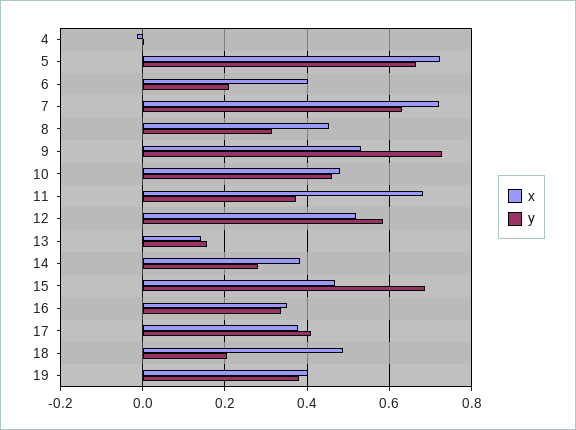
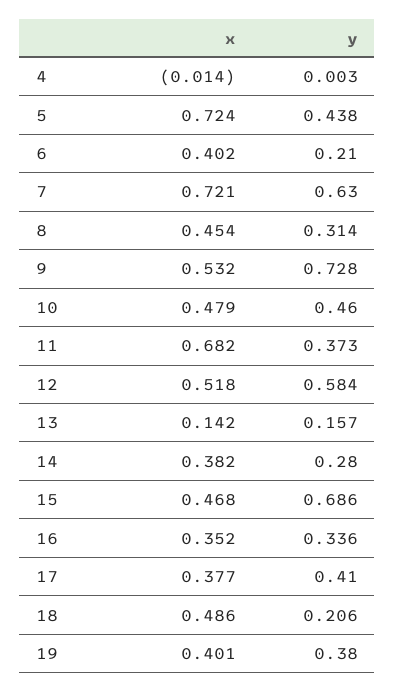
  {
    "x": {
      "4": -0.014,
      "5": 0.724,
      "6": 0.402,
      "7": 0.721,
      "8": 0.454,
      "9": 0.532,
      "10": 0.479,
      "11": 0.682,
      "12": 0.518,
      "13": 0.142,
      "14": 0.382,
      "15": 0.468,
      "16": 0.352,
      "17": 0.377,
      "18": 0.486,
      "19": 0.401
    },
    "y": {
      "4": 0.003,
-     "5": 0.66,
+     "5": 0.438,
      "6": 0.21,
      "7": 0.63,
      "8": 0.314,
      "9": 0.728,
      "10": 0.46,
      "11": 0.373,
      "12": 0.584,
      "13": 0.157,
      "14": 0.28,
      "15": 0.686,
      "16": 0.336,
      "17": 0.41,
      "18": 0.206,
      "19": 0.38
    }
  }

